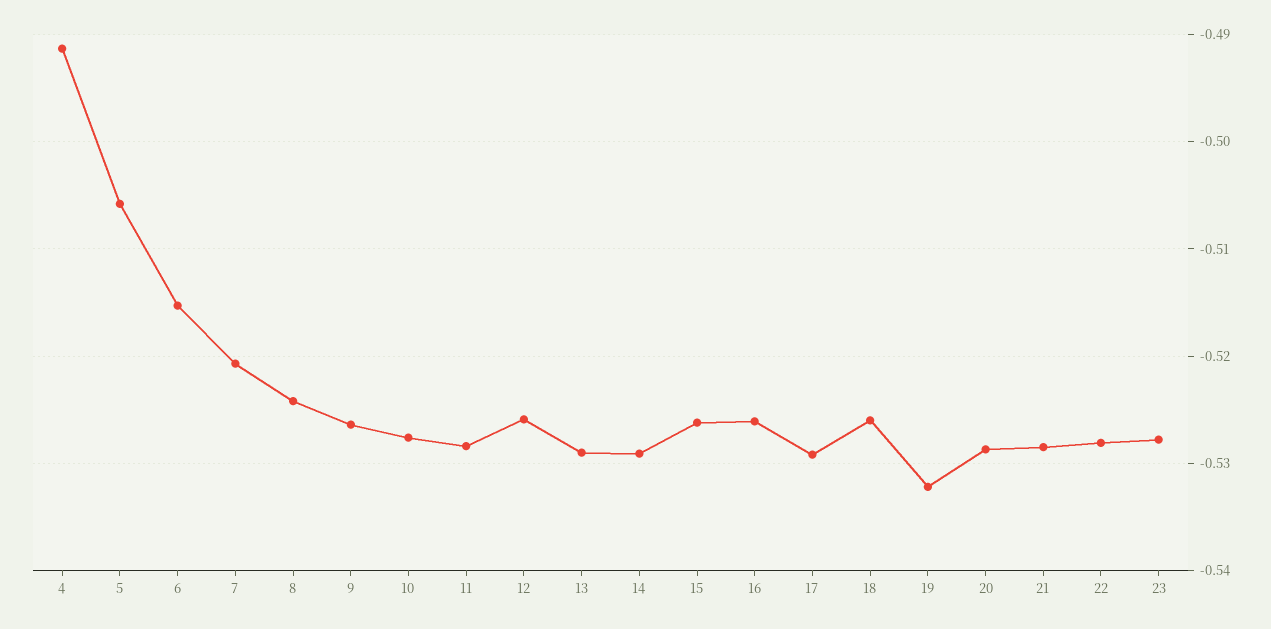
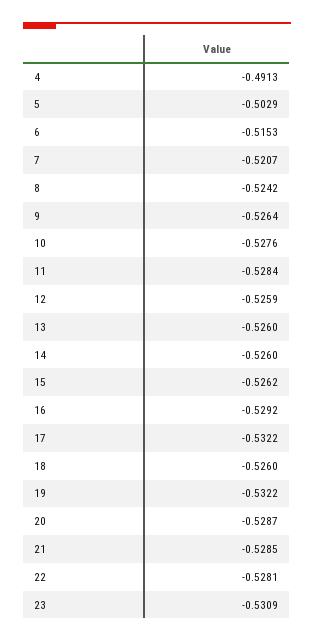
  {
    "4": -0.4913,
-   "5": -0.506,
+   "5": -0.5029,
    "6": -0.5153,
    "7": -0.5207,
    "8": -0.5242,
    "9": -0.5264,
    "10": -0.5276,
    "11": -0.5284,
    "12": -0.5259,
-   "13": -0.529,
+   "13": -0.526,
-   "14": -0.529,
+   "14": -0.526,
    "15": -0.5262,
-   "16": -0.526,
+   "16": -0.5292,
-   "17": -0.529,
+   "17": -0.5322,
    "18": -0.526,
    "19": -0.5322,
    "20": -0.5287,
    "21": -0.5285,
    "22": -0.5281,
-   "23": -0.528
+   "23": -0.5309
  }

